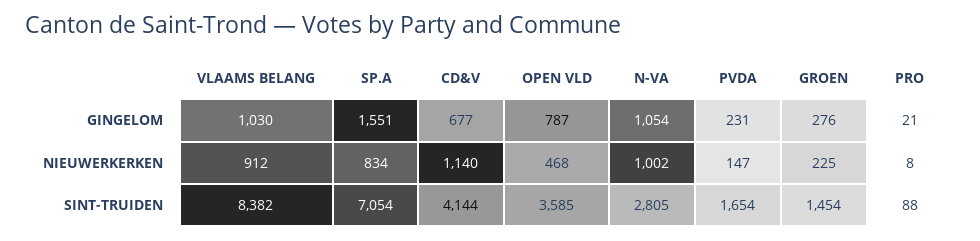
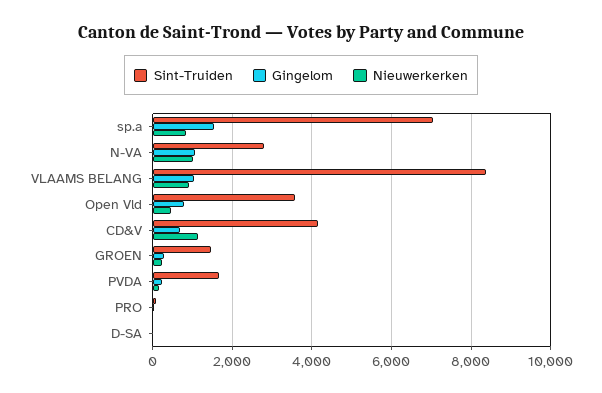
  {
    "GINGELOM": {
      "VLAAMS BELANG": 1030,
      "SP.A": 1551,
      "CD&V": 677,
      "OPEN VLD": 787,
      "N-VA": 1054,
      "PVDA": 231,
      "GROEN": 276,
-     "PRO": 21
+     "PRO": 21,
+     "D-SA": 0
    },
    "NIEUWERKERKEN": {
      "VLAAMS BELANG": 912,
      "SP.A": 834,
      "CD&V": 1140,
      "OPEN VLD": 468,
      "N-VA": 1002,
      "PVDA": 147,
      "GROEN": 225,
-     "PRO": 8
+     "PRO": 8,
+     "D-SA": 0
    },
    "SINT-TRUIDEN": {
      "VLAAMS BELANG": 8382,
      "SP.A": 7054,
      "CD&V": 4144,
      "OPEN VLD": 3585,
      "N-VA": 2805,
      "PVDA": 1654,
      "GROEN": 1454,
-     "PRO": 88
+     "PRO": 88,
+     "D-SA": 0
    }
  }

